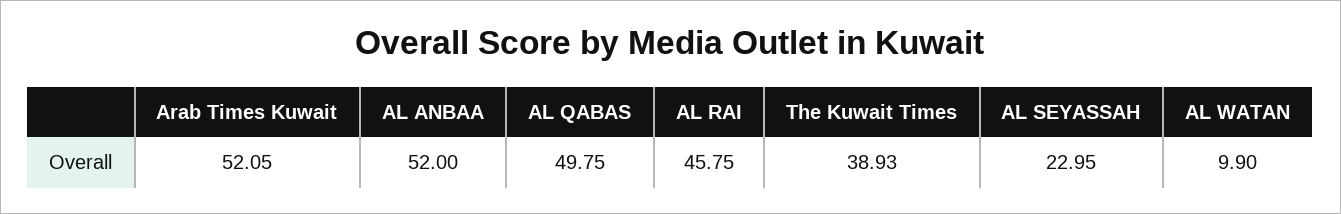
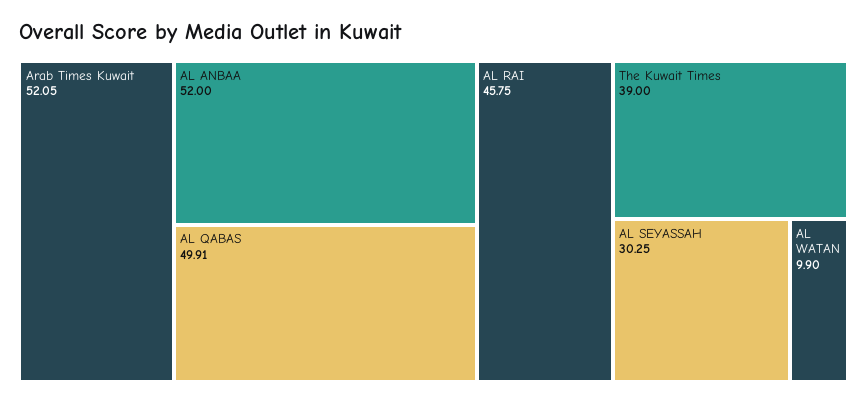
  {
    "Arab Times Kuwait": 52.05,
    "AL ANBAA": 52,
-   "AL QABAS": 49.75,
+   "AL QABAS": 49.91,
    "AL RAI": 45.75,
-   "The Kuwait Times": 38.93,
+   "The Kuwait Times": 39,
-   "AL SEYASSAH": 22.95,
+   "AL SEYASSAH": 30.25,
    "AL WATAN": 9.9
  }

